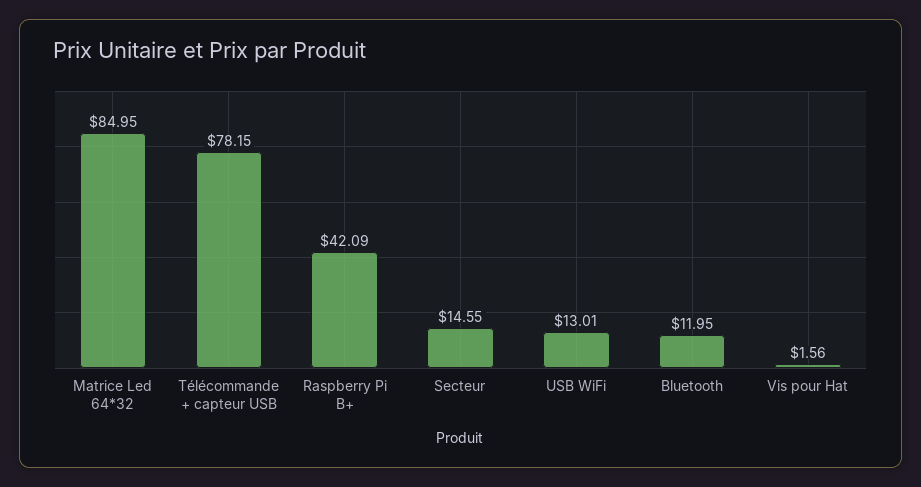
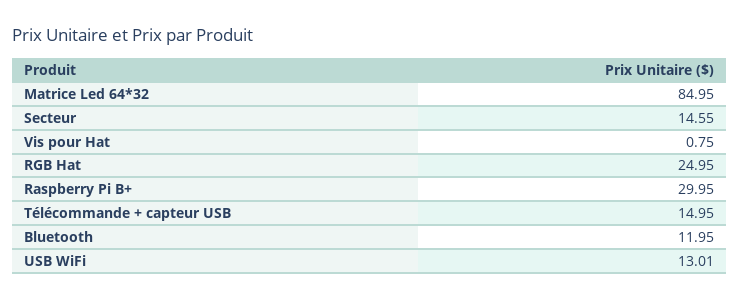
  {
    "Matrice Led 64*32": 84.95,
-   "Télécommande + capteur USB": 78.15,
+   "Télécommande + capteur USB": 14.95,
-   "Raspberry Pi B+": 42.09,
+   "Raspberry Pi B+": 29.95,
    "Secteur": 14.55,
    "USB WiFi": 13.01,
    "Bluetooth": 11.95,
-   "Vis pour Hat": 1.56
+   "Vis pour Hat": 0.75,
+   "RGB Hat": 24.95
  }

